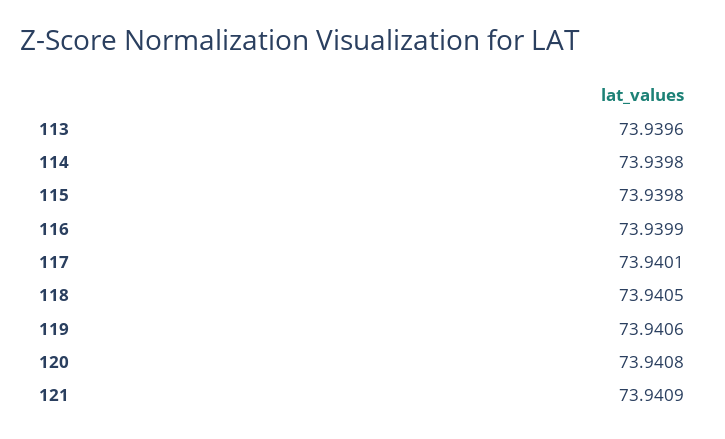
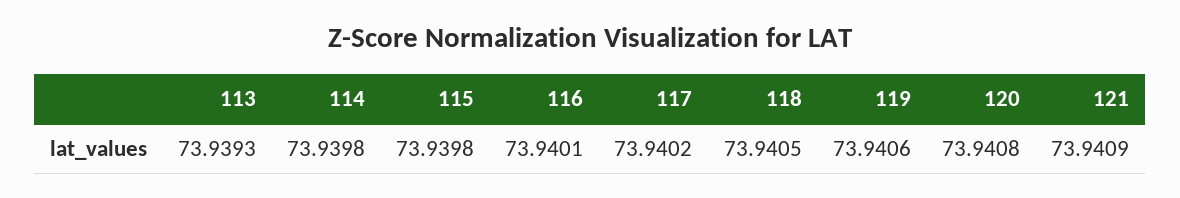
  {
-   "113": 73.9396,
+   "113": 73.9393,
    "114": 73.9398,
    "115": 73.9398,
-   "116": 73.9399,
+   "116": 73.9401,
-   "117": 73.9401,
+   "117": 73.9402,
    "118": 73.9405,
    "119": 73.9406,
    "120": 73.9408,
    "121": 73.9409
  }

